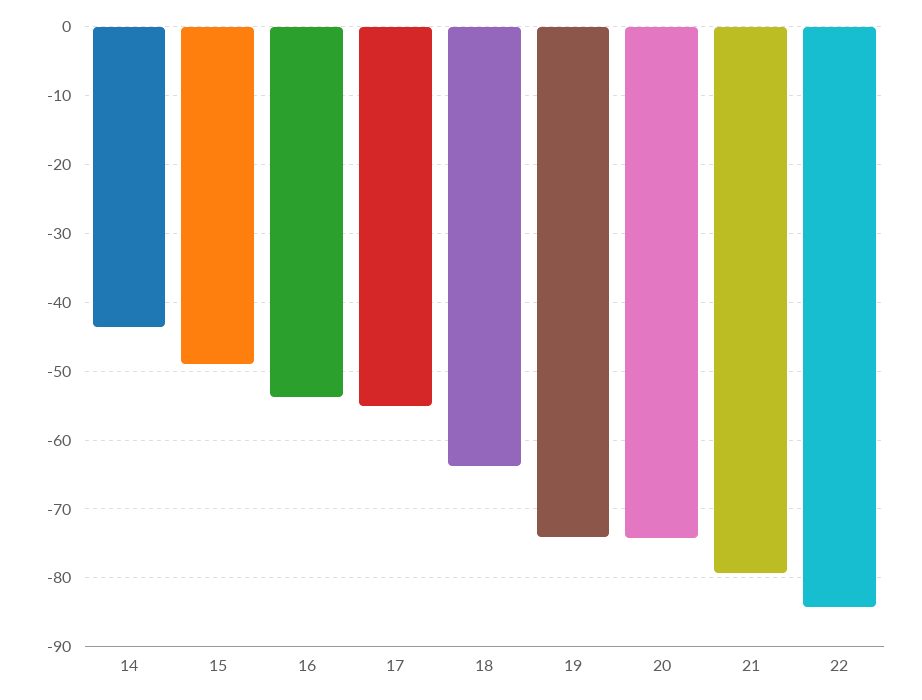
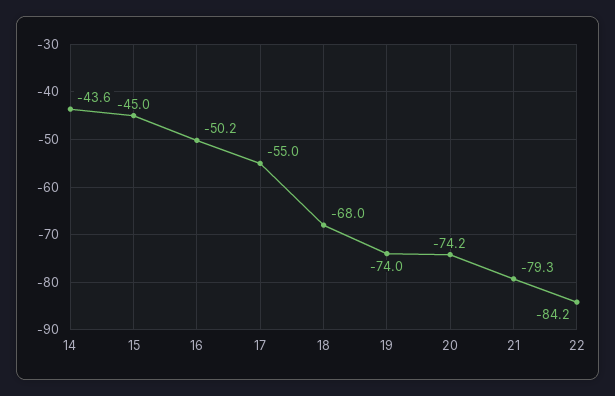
  {
    "14": -43.6,
-   "15": -49,
+   "15": -45,
-   "16": -54,
+   "16": -50.2,
    "17": -55,
-   "18": -64,
+   "18": -68,
    "19": -74,
    "20": -74.2,
    "21": -79.3,
    "22": -84.2
  }

